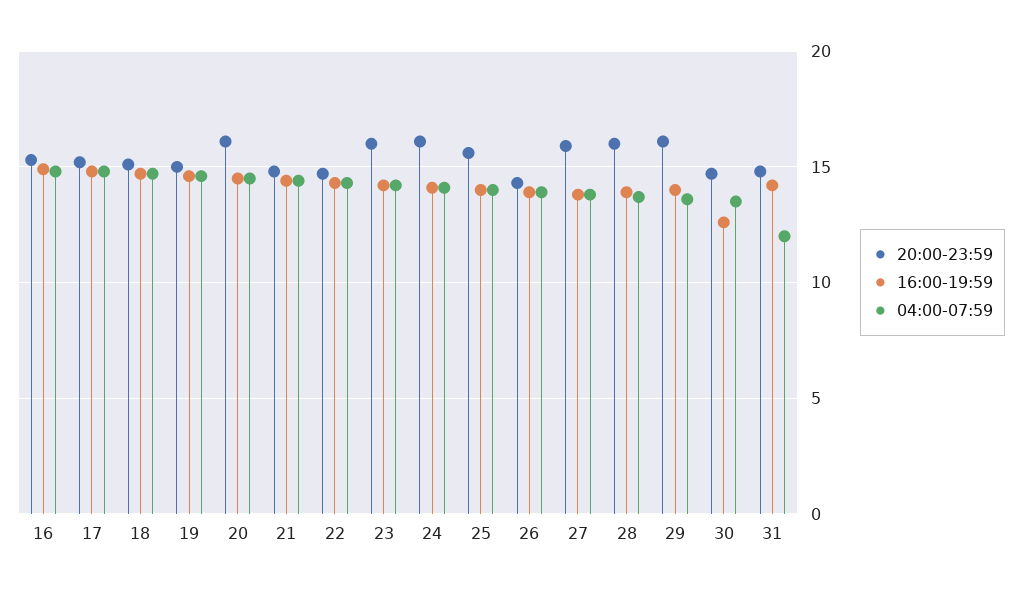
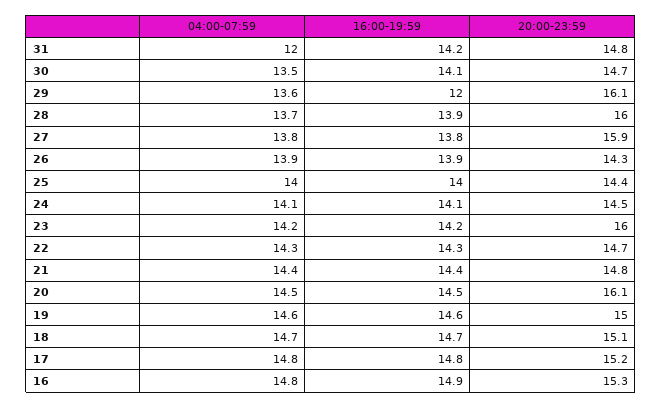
  {
    "20:00-23:59": {
      "16": 15.3,
      "17": 15.2,
      "18": 15.1,
      "19": 15,
      "20": 16.1,
      "21": 14.8,
      "22": 14.7,
      "23": 16,
-     "24": 16,
+     "24": 14.5,
-     "25": 15.5,
+     "25": 14.4,
      "26": 14.3,
      "27": 15.9,
      "28": 16,
      "29": 16.1,
      "30": 14.7,
      "31": 14.8
    },
    "16:00-19:59": {
      "16": 14.9,
      "17": 14.8,
      "18": 14.7,
      "19": 14.6,
      "20": 14.5,
      "21": 14.4,
      "22": 14.3,
      "23": 14.2,
      "24": 14.1,
      "25": 14,
      "26": 13.9,
      "27": 13.8,
      "28": 13.9,
-     "29": 14,
+     "29": 12,
-     "30": 12.5,
+     "30": 14.1,
      "31": 14.2
    },
    "04:00-07:59": {
      "16": 14.8,
      "17": 14.8,
      "18": 14.7,
      "19": 14.6,
      "20": 14.5,
      "21": 14.4,
      "22": 14.3,
      "23": 14.2,
      "24": 14.1,
      "25": 14,
      "26": 13.9,
      "27": 13.8,
      "28": 13.7,
      "29": 13.6,
      "30": 13.5,
      "31": 12
    }
  }

